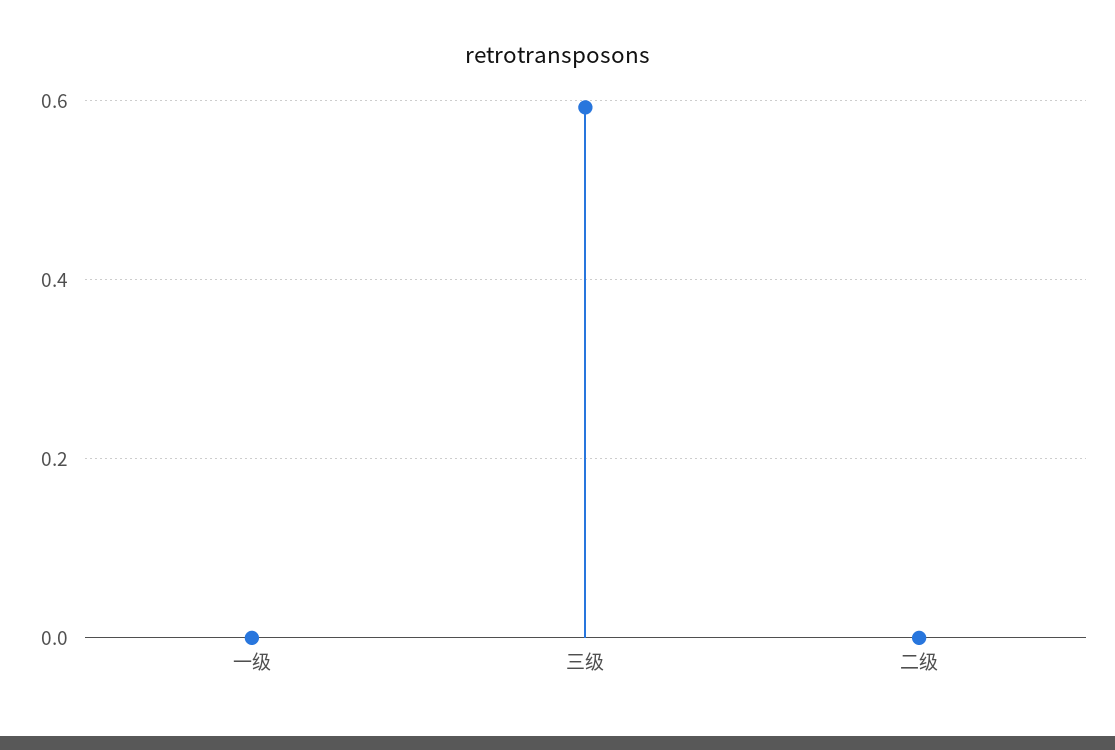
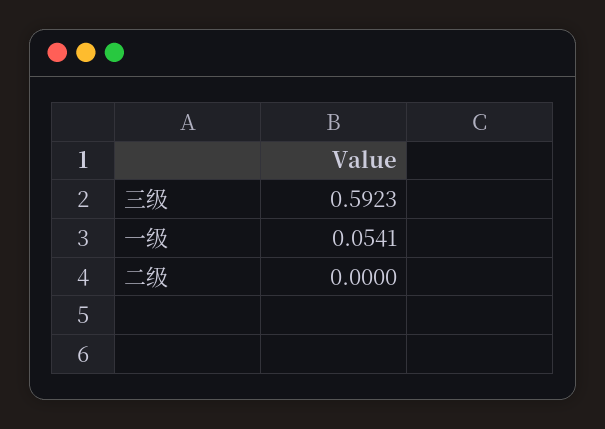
  {
-   "一级": 0,
+   "一级": 0.0541,
    "三级": 0.5923,
    "二级": 0
  }

